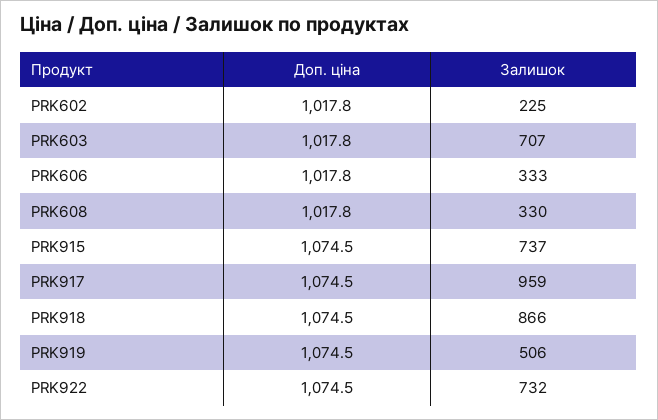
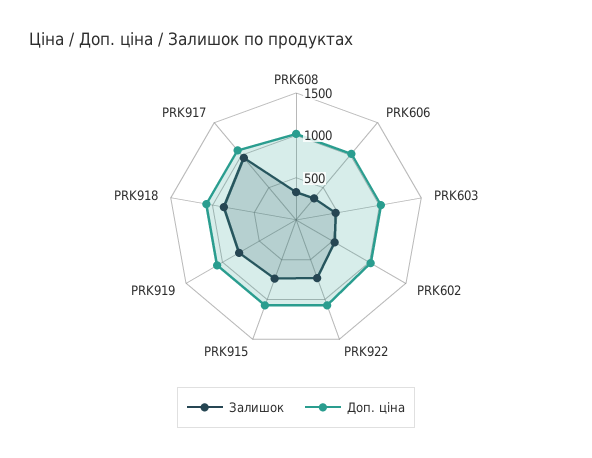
  {
    "Доп. ціна": {
      "PRK602": 1017.8,
      "PRK603": 1017.8,
      "PRK606": 1017.8,
      "PRK608": 1017.8,
      "PRK915": 1074.5,
      "PRK917": 1074.5,
      "PRK918": 1074.5,
      "PRK919": 1074.5,
      "PRK922": 1074.5
    },
    "Залишок": {
-     "PRK602": 225,
+     "PRK602": 500,
-     "PRK603": 707,
+     "PRK603": 500,
      "PRK606": 333,
      "PRK608": 330,
      "PRK915": 737,
      "PRK917": 959,
      "PRK918": 866,
-     "PRK919": 506,
+     "PRK919": 800,
      "PRK922": 732
    }
  }

